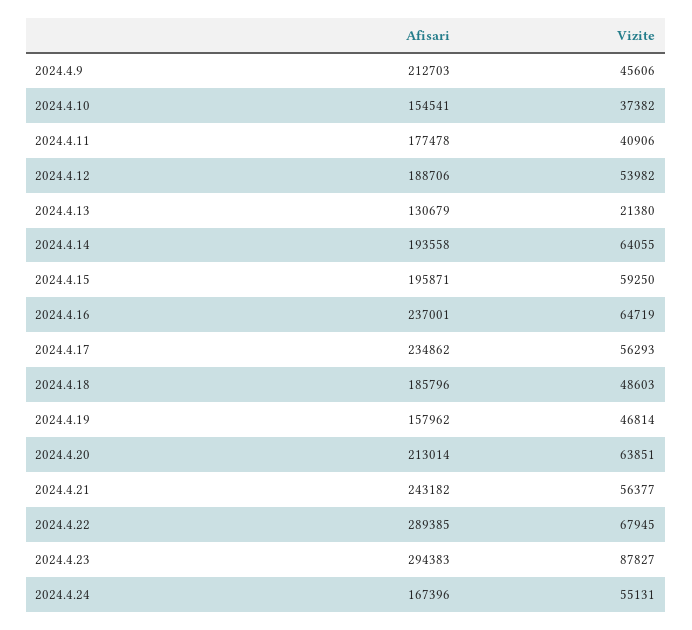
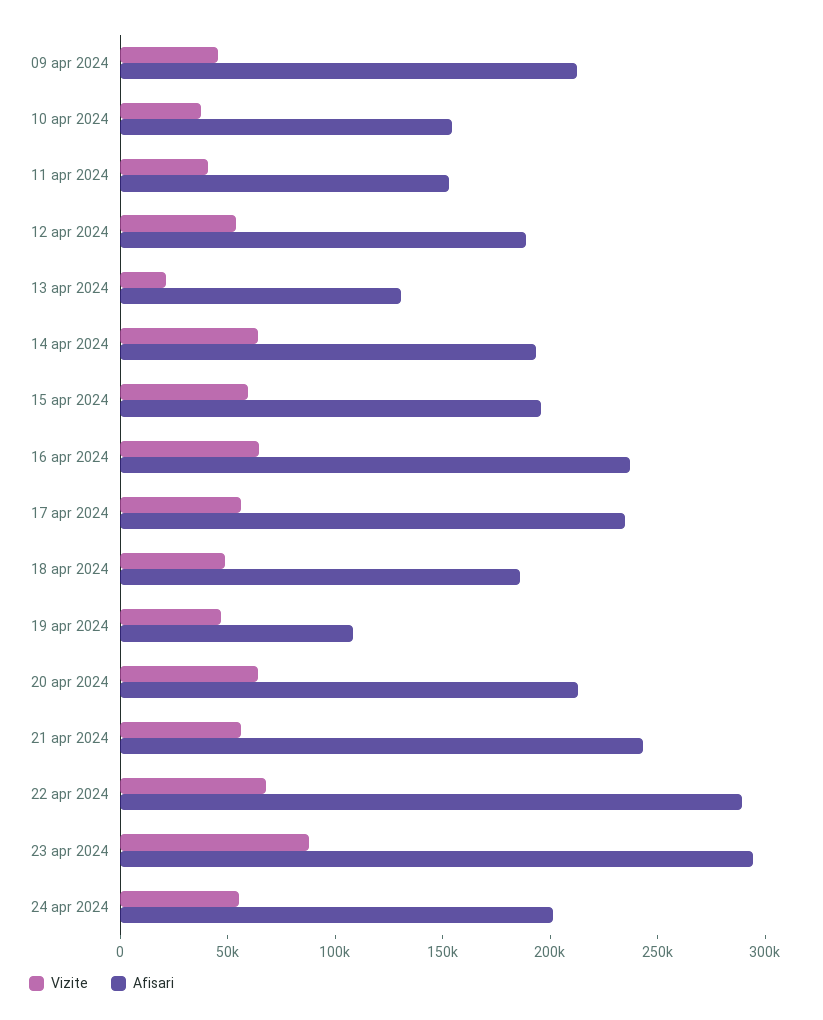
  {
    "Afisari": {
      "2024.4.9": 212703,
      "2024.4.10": 154541,
-     "2024.4.11": 177478,
+     "2024.4.11": 150000,
      "2024.4.12": 188706,
      "2024.4.13": 130679,
      "2024.4.14": 193558,
      "2024.4.15": 195871,
      "2024.4.16": 237001,
      "2024.4.17": 234862,
      "2024.4.18": 185796,
-     "2024.4.19": 157962,
+     "2024.4.19": 110000,
      "2024.4.20": 213014,
      "2024.4.21": 243182,
      "2024.4.22": 289385,
      "2024.4.23": 294383,
-     "2024.4.24": 167396
+     "2024.4.24": 200000
    },
    "Vizite": {
      "2024.4.9": 45606,
      "2024.4.10": 37382,
      "2024.4.11": 40906,
      "2024.4.12": 53982,
      "2024.4.13": 21380,
      "2024.4.14": 64055,
      "2024.4.15": 59250,
      "2024.4.16": 64719,
      "2024.4.17": 56293,
      "2024.4.18": 48603,
      "2024.4.19": 46814,
      "2024.4.20": 63851,
      "2024.4.21": 56377,
      "2024.4.22": 67945,
      "2024.4.23": 87827,
      "2024.4.24": 55131
    }
  }

